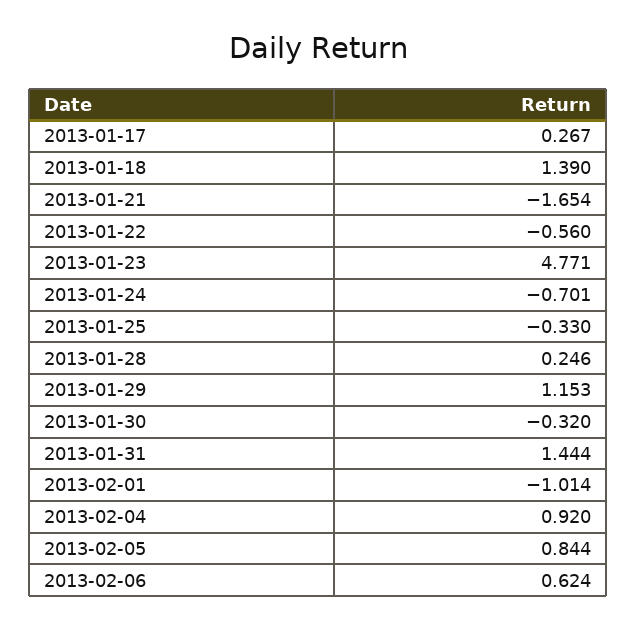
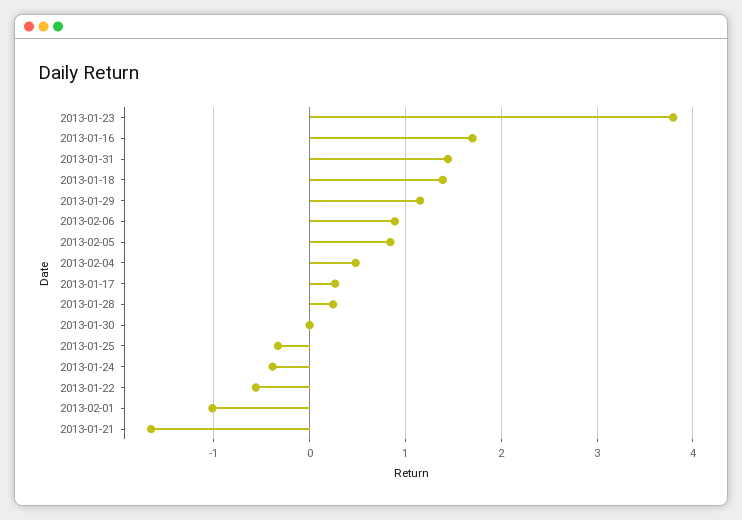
  {
    "2013-01-17": 0.267,
    "2013-01-18": 1.39,
    "2013-01-21": -1.654,
    "2013-01-22": -0.56,
-   "2013-01-23": 4.771,
+   "2013-01-23": 3.8,
-   "2013-01-24": -0.701,
+   "2013-01-24": -0.4,
    "2013-01-25": -0.33,
    "2013-01-28": 0.246,
    "2013-01-29": 1.153,
-   "2013-01-30": -0.32,
+   "2013-01-30": 0,
    "2013-01-31": 1.444,
    "2013-02-01": -1.014,
-   "2013-02-04": 0.92,
+   "2013-02-04": 0.5,
    "2013-02-05": 0.844,
-   "2013-02-06": 0.624
+   "2013-02-06": 0.9,
+   "2013-01-16": 1.7
  }

